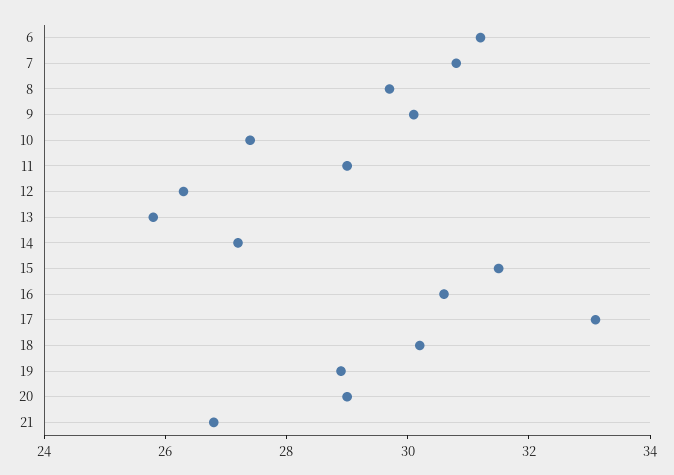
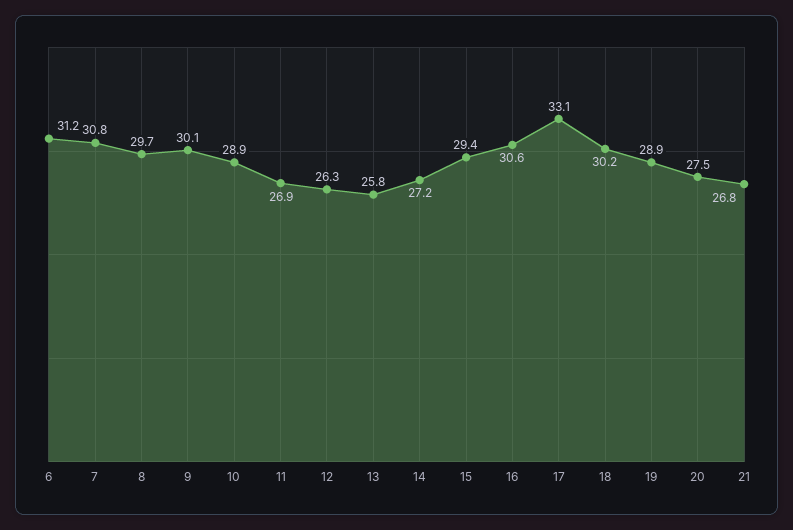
  {
    "6": 31.2,
    "7": 30.8,
    "8": 29.7,
    "9": 30.1,
-   "10": 27.5,
+   "10": 28.9,
-   "11": 29,
+   "11": 26.9,
    "12": 26.3,
    "13": 25.8,
    "14": 27.2,
-   "15": 31.5,
+   "15": 29.4,
    "16": 30.6,
    "17": 33.1,
    "18": 30.2,
    "19": 28.9,
-   "20": 29,
+   "20": 27.5,
    "21": 26.8
  }

